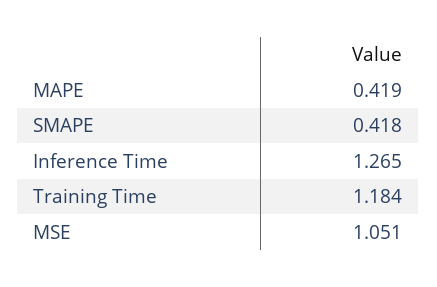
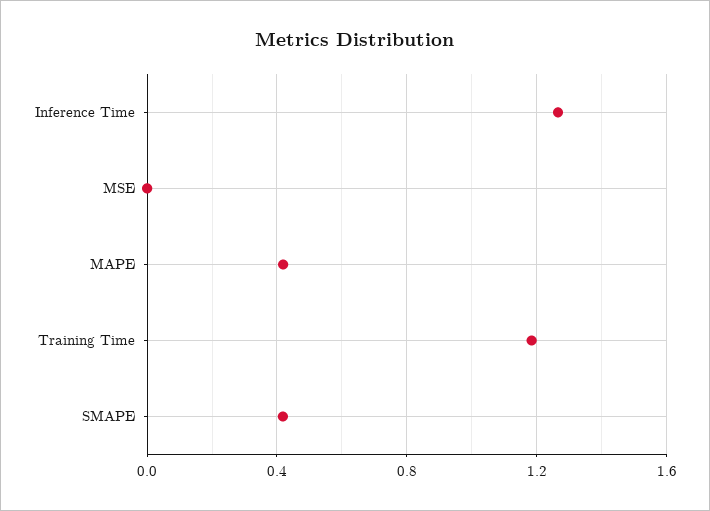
  {
    "MAPE": 0.419,
    "SMAPE": 0.418,
    "Inference Time": 1.265,
    "Training Time": 1.184,
-   "MSE": 1.051
+   "MSE": 0
  }

